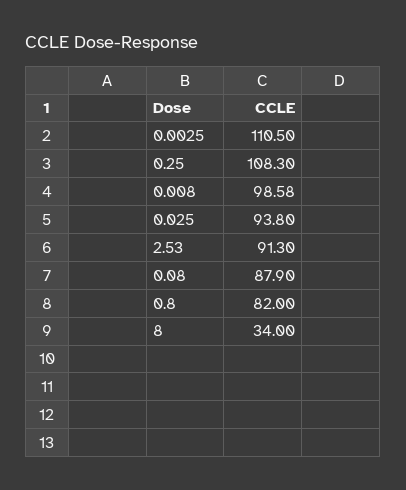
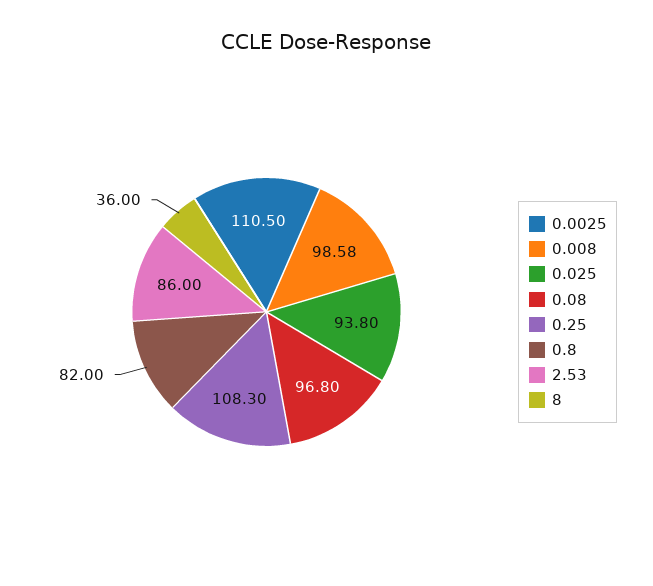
  {
    "0.0025": 110.5,
    "0.25": 108.3,
    "0.008": 98.58,
    "0.025": 93.8,
-   "2.53": 91.3,
+   "2.53": 86,
-   "0.08": 87.9,
+   "0.08": 96.8,
    "0.8": 82,
-   "8": 34
+   "8": 36
  }

